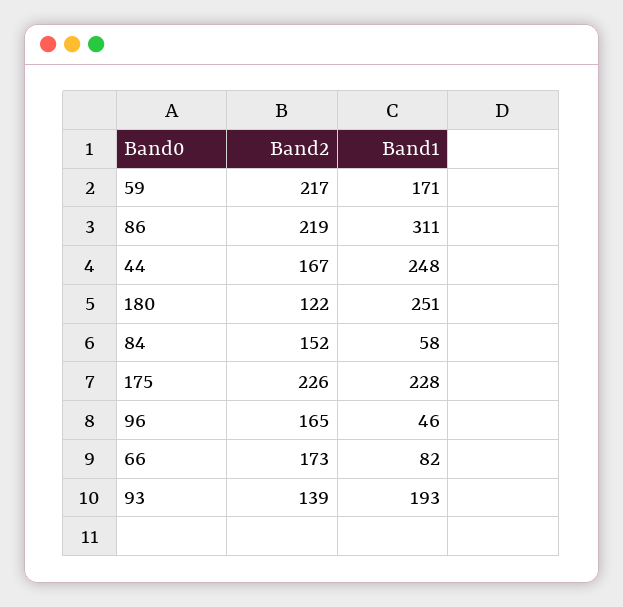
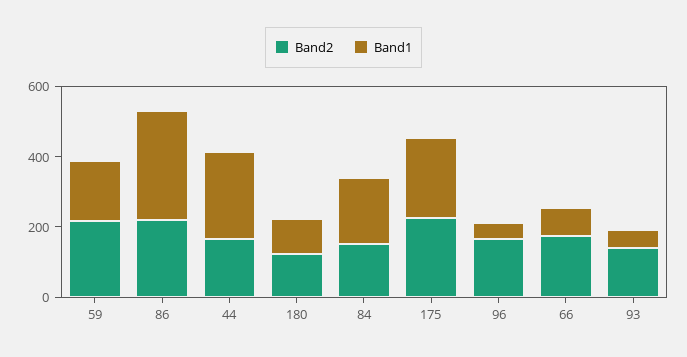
  {
    "Band2": {
      "59": 217,
      "86": 219,
      "44": 167,
      "180": 122,
      "84": 152,
      "175": 226,
      "96": 165,
      "66": 173,
      "93": 139
    },
    "Band1": {
      "59": 171,
      "86": 311,
      "44": 248,
-     "180": 251,
+     "180": 100,
-     "84": 58,
+     "84": 200,
      "175": 228,
      "96": 46,
      "66": 82,
-     "93": 193
+     "93": 50
    }
  }

